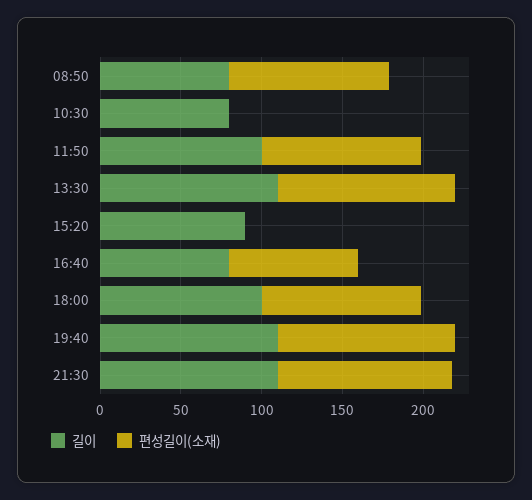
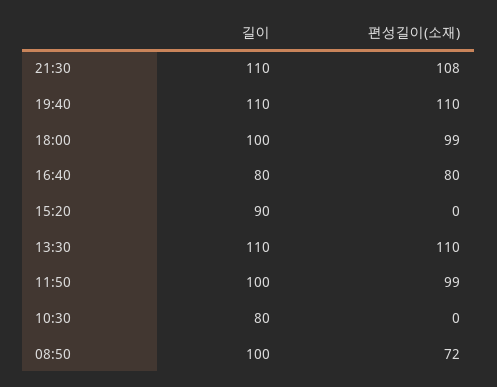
  {
    "길이": {
-     "08:50": 80,
+     "08:50": 100,
      "10:30": 80,
      "11:50": 100,
      "13:30": 110,
      "15:20": 90,
      "16:40": 80,
      "18:00": 100,
      "19:40": 110,
      "21:30": 110
    },
    "편성길이(소재)": {
-     "08:50": 100,
+     "08:50": 72,
      "10:30": 0,
      "11:50": 99,
      "13:30": 110,
      "15:20": 0,
      "16:40": 80,
      "18:00": 99,
      "19:40": 110,
      "21:30": 108
    }
  }

